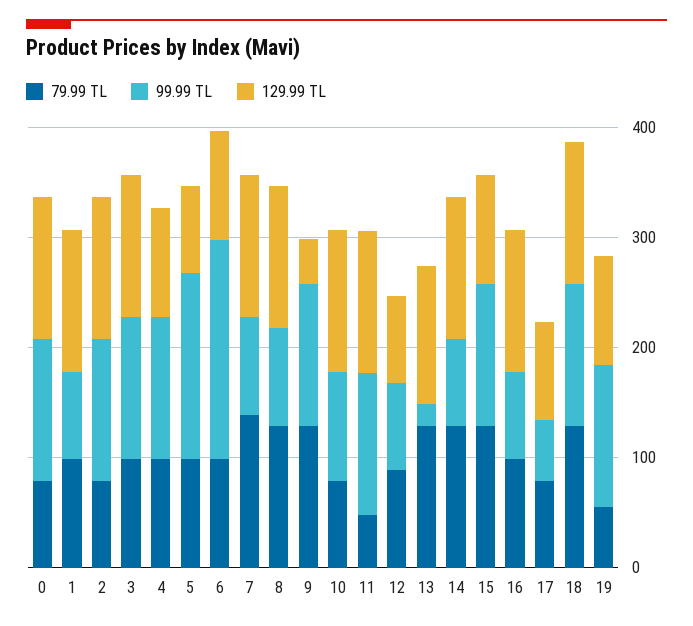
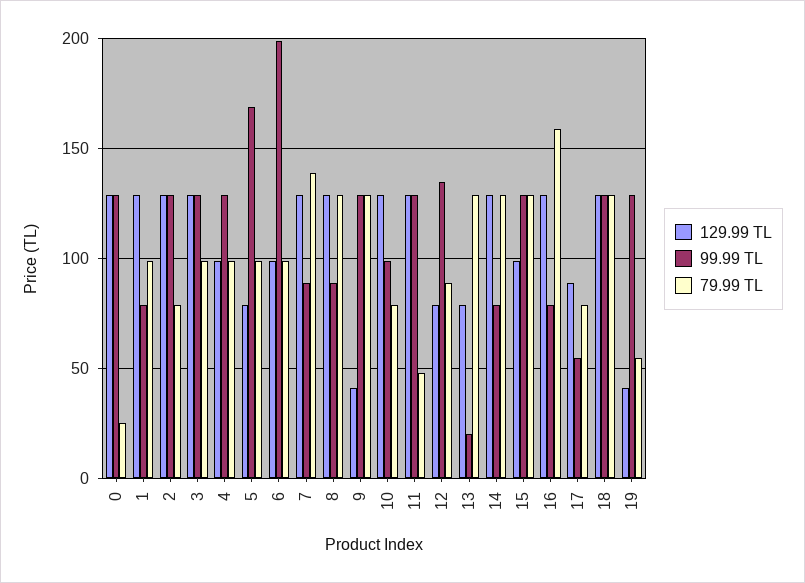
  {
    "79.99 TL": {
-     "0": 80,
+     "0": 25,
      "1": 100,
      "2": 80,
      "3": 100,
      "4": 100,
      "5": 100,
      "6": 100,
      "7": 140,
      "8": 130,
      "9": 130,
      "10": 80,
      "11": 50,
      "12": 90,
      "13": 130,
      "14": 130,
      "15": 130,
-     "16": 100,
+     "16": 160,
      "17": 80,
      "18": 130,
      "19": 55
    },
    "99.99 TL": {
      "0": 130,
      "1": 80,
      "2": 130,
      "3": 130,
      "4": 130,
      "5": 170,
      "6": 200,
      "7": 90,
      "8": 90,
      "9": 130,
      "10": 100,
      "11": 130,
-     "12": 80,
+     "12": 135,
      "13": 20,
      "14": 80,
      "15": 130,
      "16": 80,
      "17": 55,
      "18": 130,
      "19": 130
    },
    "129.99 TL": {
      "0": 130,
      "1": 130,
      "2": 130,
      "3": 130,
      "4": 100,
      "5": 80,
      "6": 100,
      "7": 130,
      "8": 130,
      "9": 40,
      "10": 130,
      "11": 130,
      "12": 80,
-     "13": 120,
+     "13": 80,
      "14": 130,
      "15": 100,
      "16": 130,
      "17": 90,
      "18": 130,
-     "19": 100
+     "19": 40
    }
  }

